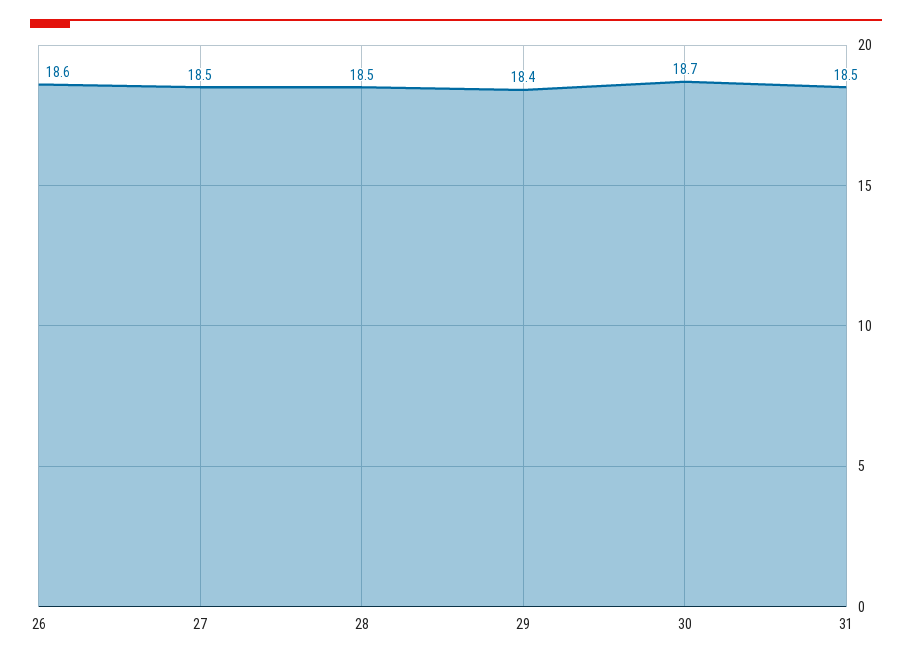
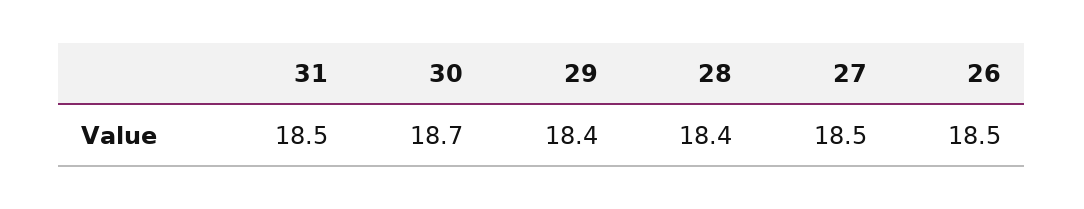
  {
-   "26": 18.6,
+   "26": 18.5,
    "27": 18.5,
-   "28": 18.5,
+   "28": 18.4,
    "29": 18.4,
    "30": 18.7,
    "31": 18.5
  }

